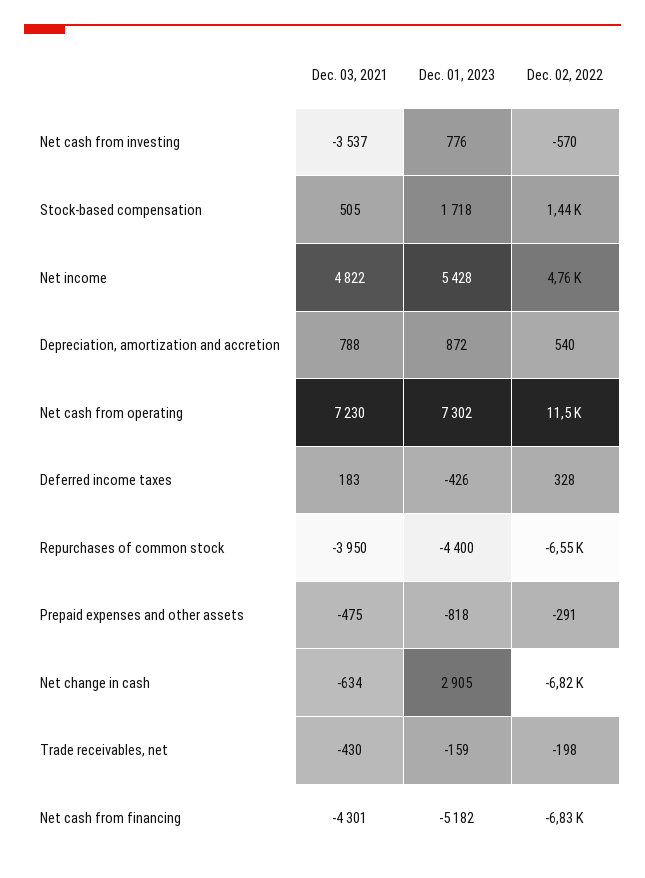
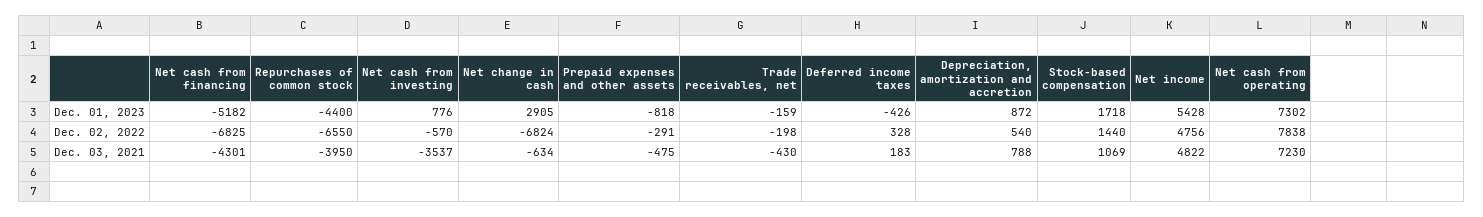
  {
    "Dec. 03, 2021": {
      "Net cash from investing": -3537,
-     "Stock-based compensation": 505,
+     "Stock-based compensation": 1069,
      "Net income": 4822,
      "Depreciation, amortization and accretion": 788,
      "Net cash from operating": 7230,
      "Deferred income taxes": 183,
      "Repurchases of common stock": -3950,
      "Prepaid expenses and other assets": -475,
      "Net change in cash": -634,
      "Trade receivables, net": -430,
      "Net cash from financing": -4301
    },
    "Dec. 01, 2023": {
      "Net cash from investing": 776,
      "Stock-based compensation": 1718,
      "Net income": 5428,
      "Depreciation, amortization and accretion": 872,
      "Net cash from operating": 7302,
      "Deferred income taxes": -426,
      "Repurchases of common stock": -4400,
      "Prepaid expenses and other assets": -818,
      "Net change in cash": 2905,
      "Trade receivables, net": -159,
      "Net cash from financing": -5182
    },
    "Dec. 02, 2022": {
      "Net cash from investing": -570,
      "Stock-based compensation": 1440,
      "Net income": 4756,
      "Depreciation, amortization and accretion": 540,
-     "Net cash from operating": 11500,
+     "Net cash from operating": 7838,
      "Deferred income taxes": 328,
      "Repurchases of common stock": -6550,
      "Prepaid expenses and other assets": -291,
      "Net change in cash": -6824,
      "Trade receivables, net": -198,
      "Net cash from financing": -6825
    }
  }

